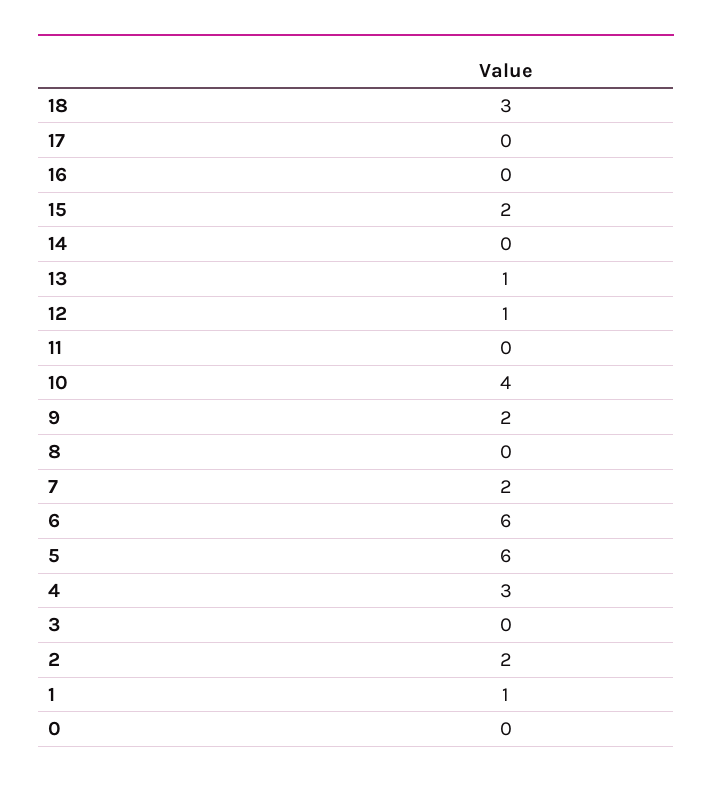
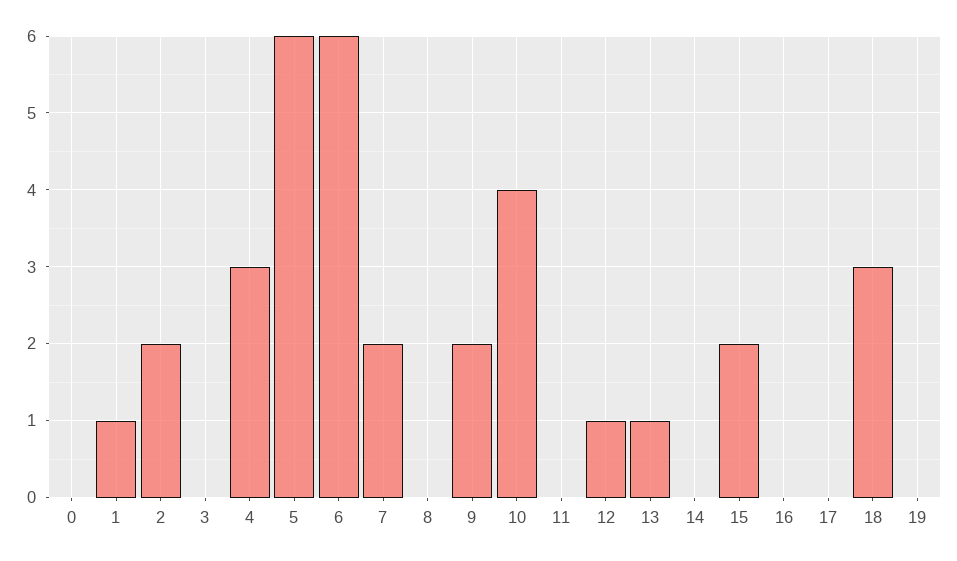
  {
    "18": 3,
    "17": 0,
    "16": 0,
    "15": 2,
    "14": 0,
    "13": 1,
    "12": 1,
    "11": 0,
    "10": 4,
    "9": 2,
    "8": 0,
    "7": 2,
    "6": 6,
    "5": 6,
    "4": 3,
    "3": 0,
    "2": 2,
    "1": 1,
-   "0": 0
+   "0": 0,
+   "19": 0
  }

